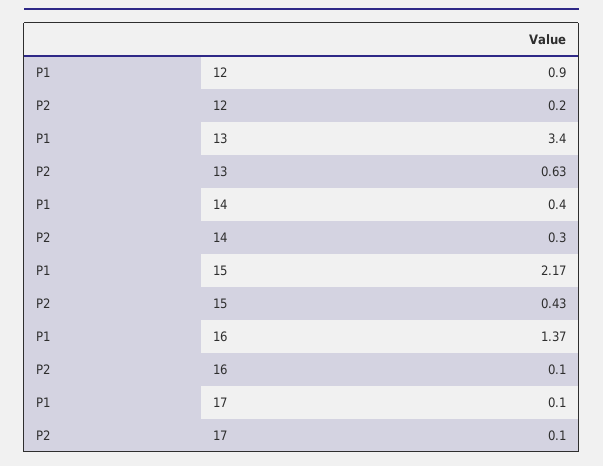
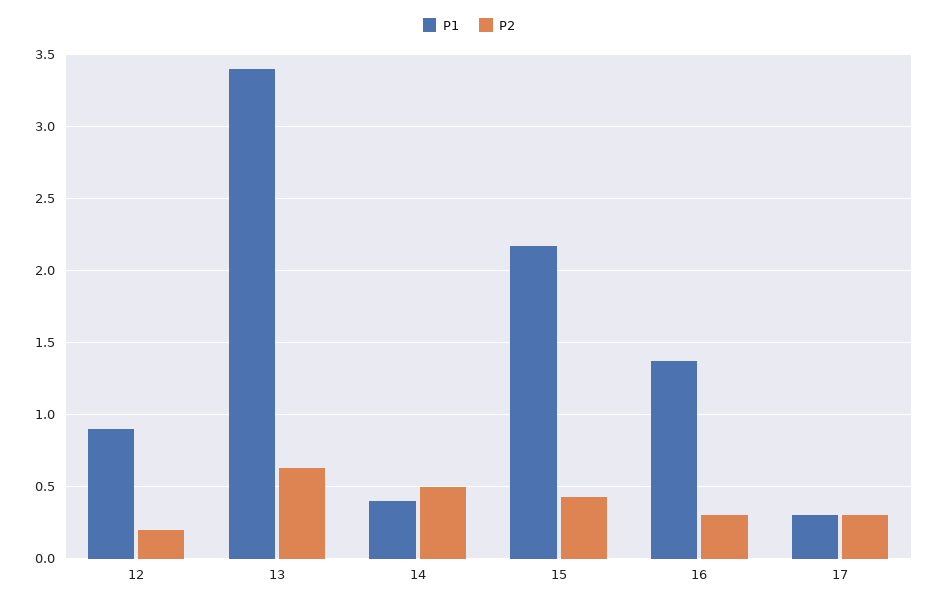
  {
    "P1": {
      "12": 0.9,
      "13": 3.4,
      "14": 0.4,
      "15": 2.17,
      "16": 1.37,
-     "17": 0.1
+     "17": 0.3
    },
    "P2": {
      "12": 0.2,
      "13": 0.63,
-     "14": 0.3,
+     "14": 0.5,
      "15": 0.43,
-     "16": 0.1,
+     "16": 0.3,
-     "17": 0.1
+     "17": 0.3
    }
  }

